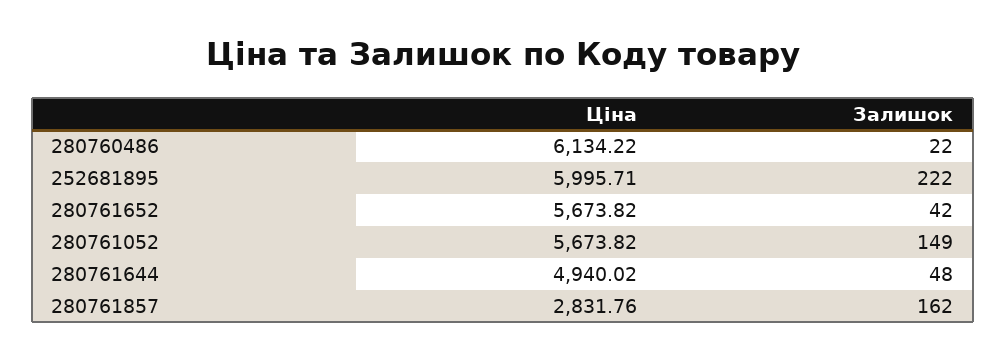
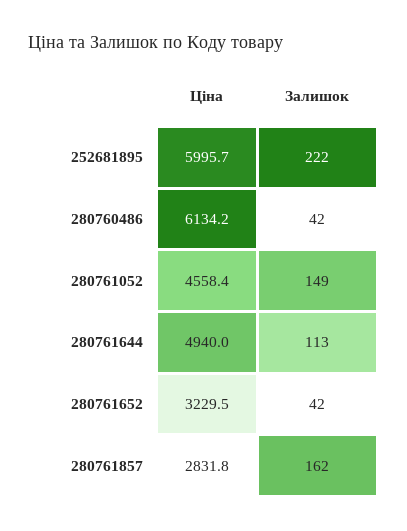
  {
    "Ціна": {
      "280760486": 6134.22,
      "252681895": 5995.71,
-     "280761652": 5673.82,
+     "280761652": 3229.5,
-     "280761052": 5673.82,
+     "280761052": 4558.4,
      "280761644": 4940.02,
      "280761857": 2831.76
    },
    "Залишок": {
-     "280760486": 22,
+     "280760486": 42,
      "252681895": 222,
      "280761652": 42,
      "280761052": 149,
-     "280761644": 48,
+     "280761644": 113,
      "280761857": 162
    }
  }

